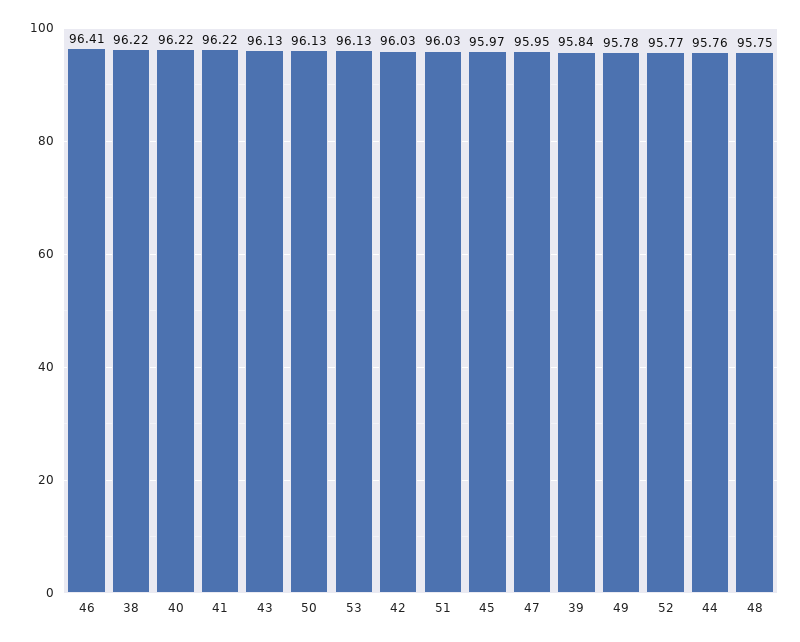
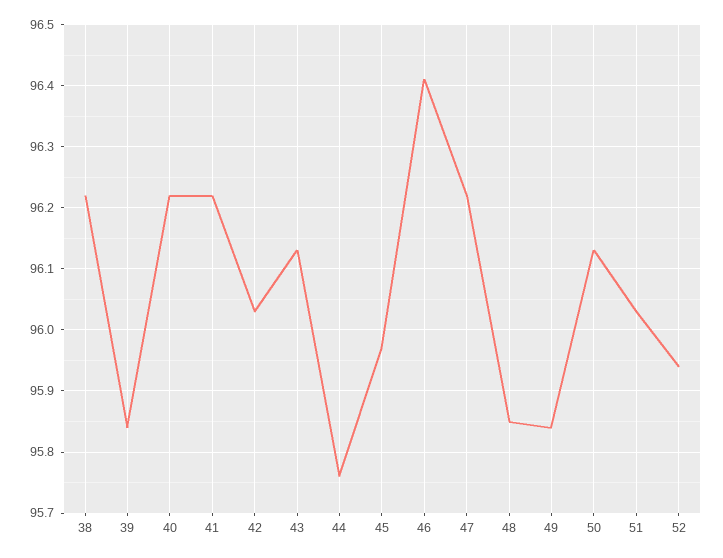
  {
    "46": 96.41,
    "38": 96.22,
    "40": 96.22,
    "41": 96.22,
    "43": 96.13,
    "50": 96.13,
-   "53": 96.13,
    "42": 96.03,
    "51": 96.03,
    "45": 95.97,
-   "47": 95.95,
+   "47": 96.22,
    "39": 95.84,
-   "49": 95.78,
+   "49": 95.84,
-   "52": 95.77,
+   "52": 95.94,
    "44": 95.76,
-   "48": 95.75
+   "48": 95.85
  }

